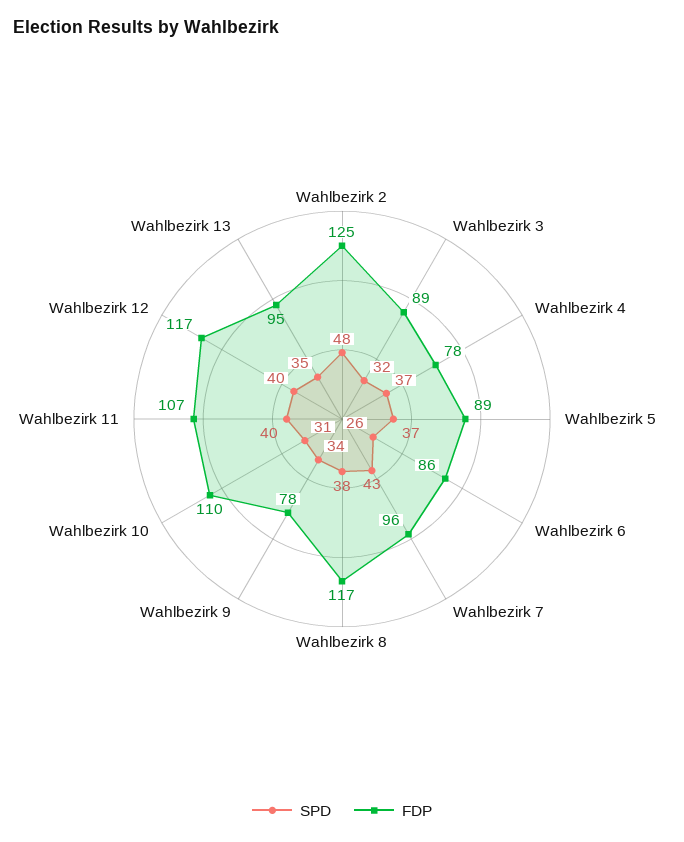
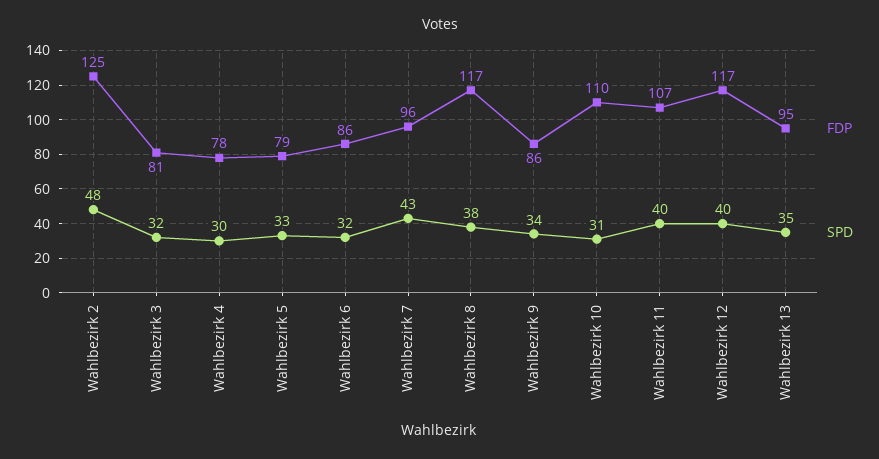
  {
    "SPD": {
      "Wahlbezirk 2": 48,
      "Wahlbezirk 3": 32,
-     "Wahlbezirk 4": 37,
+     "Wahlbezirk 4": 30,
-     "Wahlbezirk 5": 37,
+     "Wahlbezirk 5": 33,
-     "Wahlbezirk 6": 26,
+     "Wahlbezirk 6": 32,
      "Wahlbezirk 7": 43,
      "Wahlbezirk 8": 38,
      "Wahlbezirk 9": 34,
      "Wahlbezirk 10": 31,
      "Wahlbezirk 11": 40,
      "Wahlbezirk 12": 40,
      "Wahlbezirk 13": 35
    },
    "FDP": {
      "Wahlbezirk 2": 125,
-     "Wahlbezirk 3": 89,
+     "Wahlbezirk 3": 81,
      "Wahlbezirk 4": 78,
-     "Wahlbezirk 5": 89,
+     "Wahlbezirk 5": 79,
      "Wahlbezirk 6": 86,
      "Wahlbezirk 7": 96,
      "Wahlbezirk 8": 117,
-     "Wahlbezirk 9": 78,
+     "Wahlbezirk 9": 86,
      "Wahlbezirk 10": 110,
      "Wahlbezirk 11": 107,
      "Wahlbezirk 12": 117,
      "Wahlbezirk 13": 95
    }
  }

